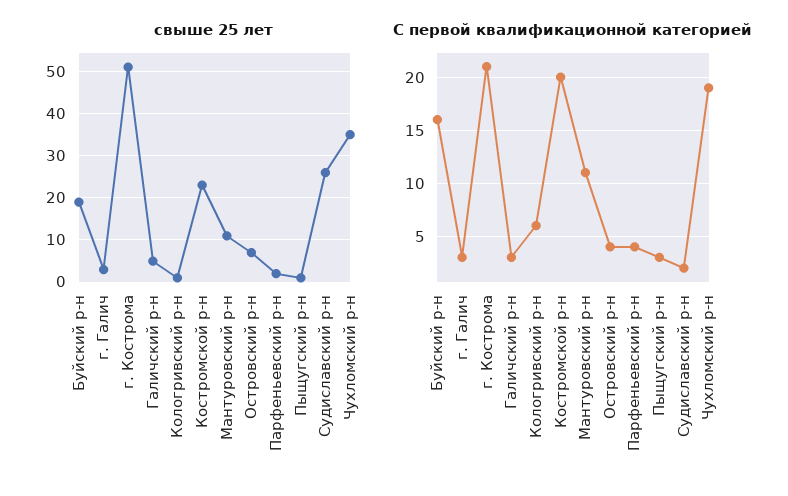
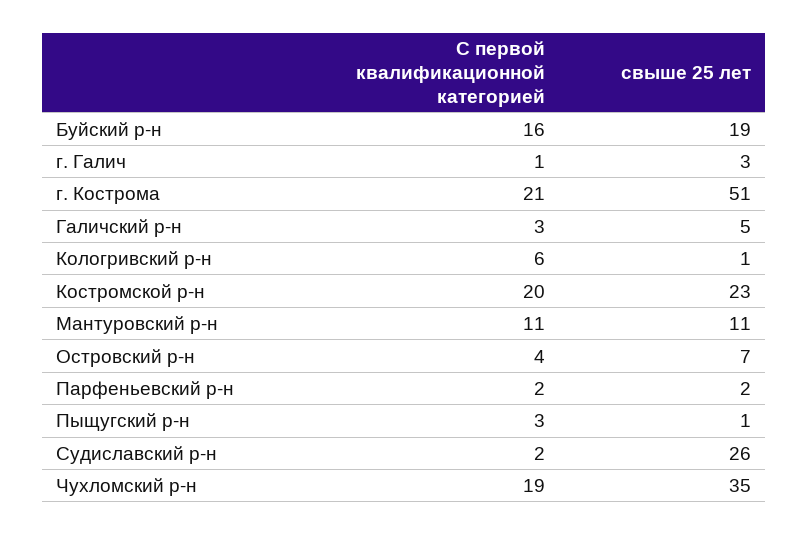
  {
    "свыше 25 лет": {
      "Буйский р-н": 19,
      "г. Галич": 3,
      "г. Кострома": 51,
      "Галичский р-н": 5,
      "Кологривский р-н": 1,
      "Костромской р-н": 23,
      "Мантуровский р-н": 11,
      "Островский р-н": 7,
      "Парфеньевский р-н": 2,
      "Пыщугский р-н": 1,
      "Судиславский р-н": 26,
      "Чухломский р-н": 35
    },
    "С первой квалификационной категорией": {
      "Буйский р-н": 16,
-     "г. Галич": 3,
+     "г. Галич": 1,
      "г. Кострома": 21,
      "Галичский р-н": 3,
      "Кологривский р-н": 6,
      "Костромской р-н": 20,
      "Мантуровский р-н": 11,
      "Островский р-н": 4,
-     "Парфеньевский р-н": 4,
+     "Парфеньевский р-н": 2,
      "Пыщугский р-н": 3,
      "Судиславский р-н": 2,
      "Чухломский р-н": 19
    }
  }

